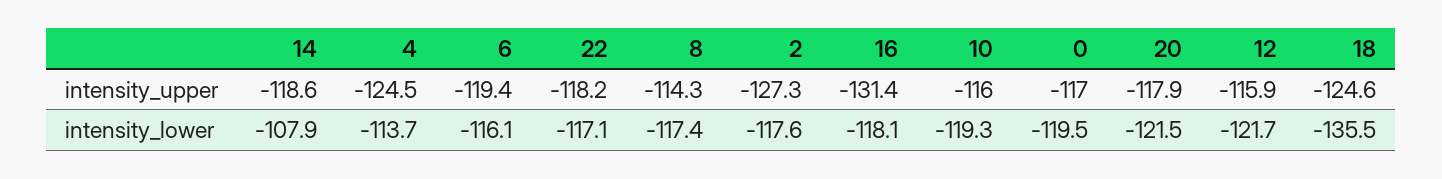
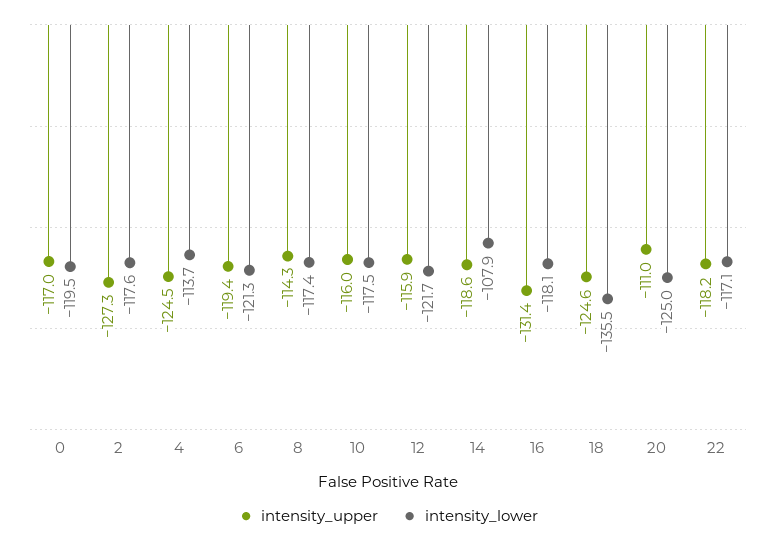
  {
    "intensity_upper": {
      "14": -118.6,
      "4": -124.5,
      "6": -119.4,
      "22": -118.2,
      "8": -114.3,
      "2": -127.3,
      "16": -131.4,
      "10": -116,
      "0": -117,
-     "20": -117.9,
+     "20": -111,
      "12": -115.9,
      "18": -124.6
    },
    "intensity_lower": {
      "14": -107.9,
      "4": -113.7,
-     "6": -116.1,
+     "6": -121.3,
      "22": -117.1,
      "8": -117.4,
      "2": -117.6,
      "16": -118.1,
-     "10": -119.3,
+     "10": -117.5,
      "0": -119.5,
-     "20": -121.5,
+     "20": -125,
      "12": -121.7,
      "18": -135.5
    }
  }

